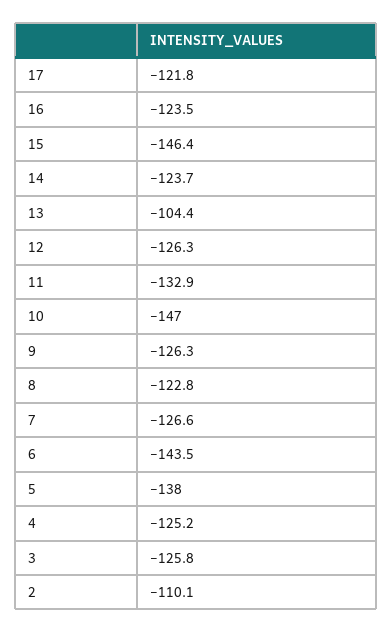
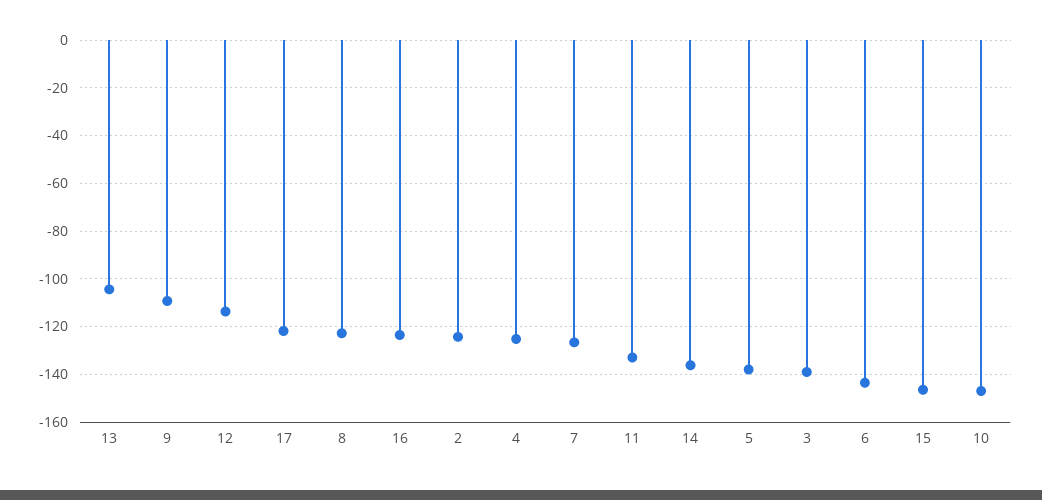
  {
    "17": -121.8,
    "16": -123.5,
    "15": -146.4,
-   "14": -123.7,
+   "14": -135,
    "13": -104.4,
-   "12": -126.3,
+   "12": -115,
    "11": -132.9,
    "10": -147,
-   "9": -126.3,
+   "9": -110,
    "8": -122.8,
    "7": -126.6,
    "6": -143.5,
    "5": -138,
    "4": -125.2,
-   "3": -125.8,
+   "3": -140,
-   "2": -110.1
+   "2": -125
  }

